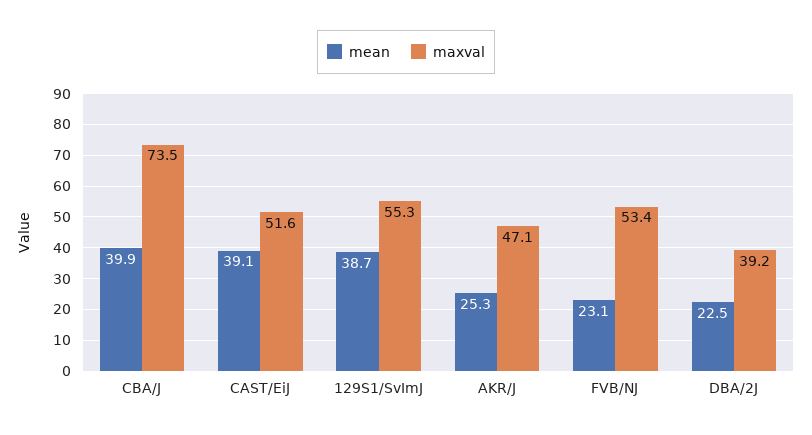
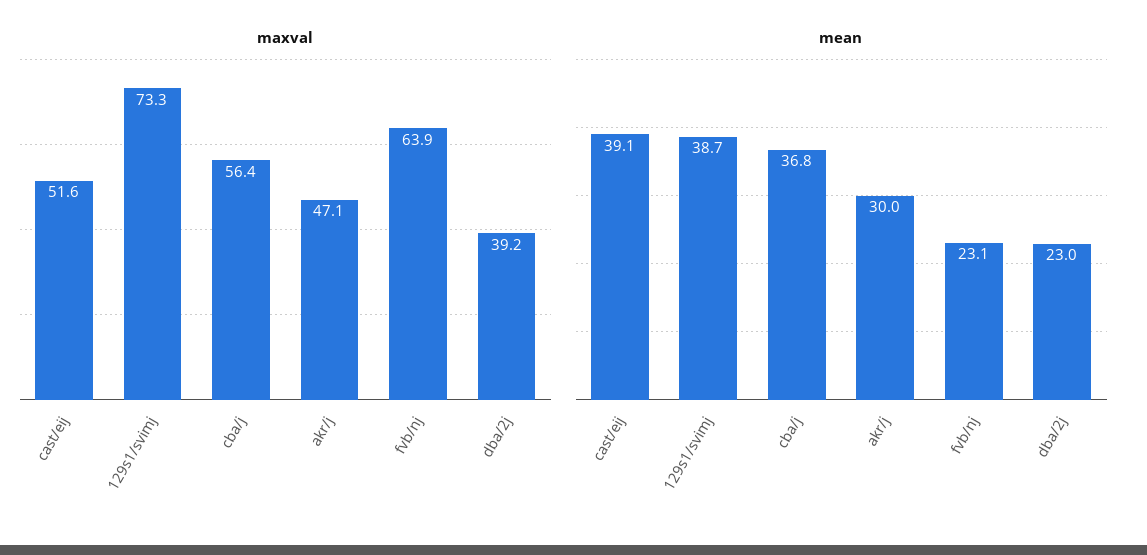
  {
    "mean": {
-     "CBA/J": 39.9,
+     "CBA/J": 36.8,
      "CAST/EiJ": 39.1,
      "129S1/SvImJ": 38.7,
-     "AKR/J": 25.3,
+     "AKR/J": 30,
      "FVB/NJ": 23.1,
-     "DBA/2J": 22.5
+     "DBA/2J": 23
    },
    "maxval": {
-     "CBA/J": 73.5,
+     "CBA/J": 56.4,
      "CAST/EiJ": 51.6,
-     "129S1/SvImJ": 55.3,
+     "129S1/SvImJ": 73.3,
      "AKR/J": 47.1,
-     "FVB/NJ": 53.4,
+     "FVB/NJ": 63.9,
      "DBA/2J": 39.2
    }
  }

